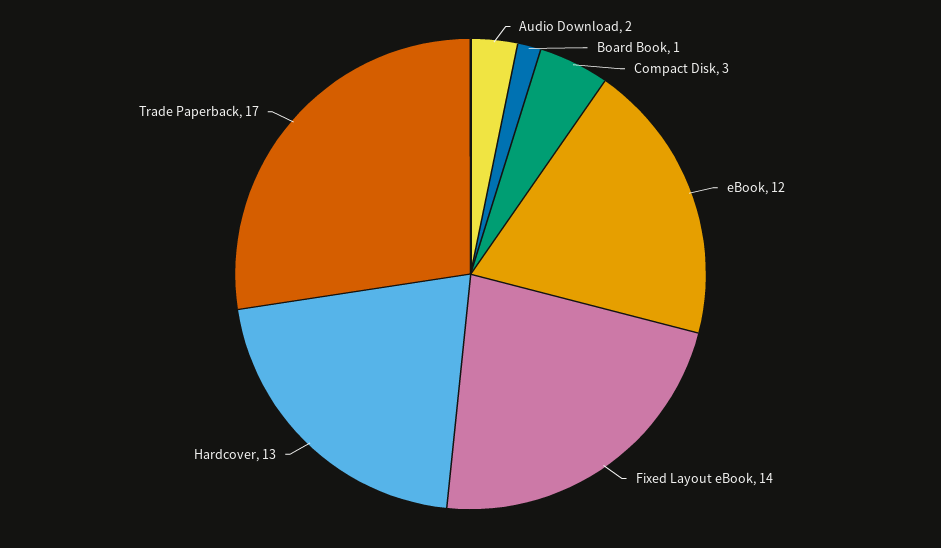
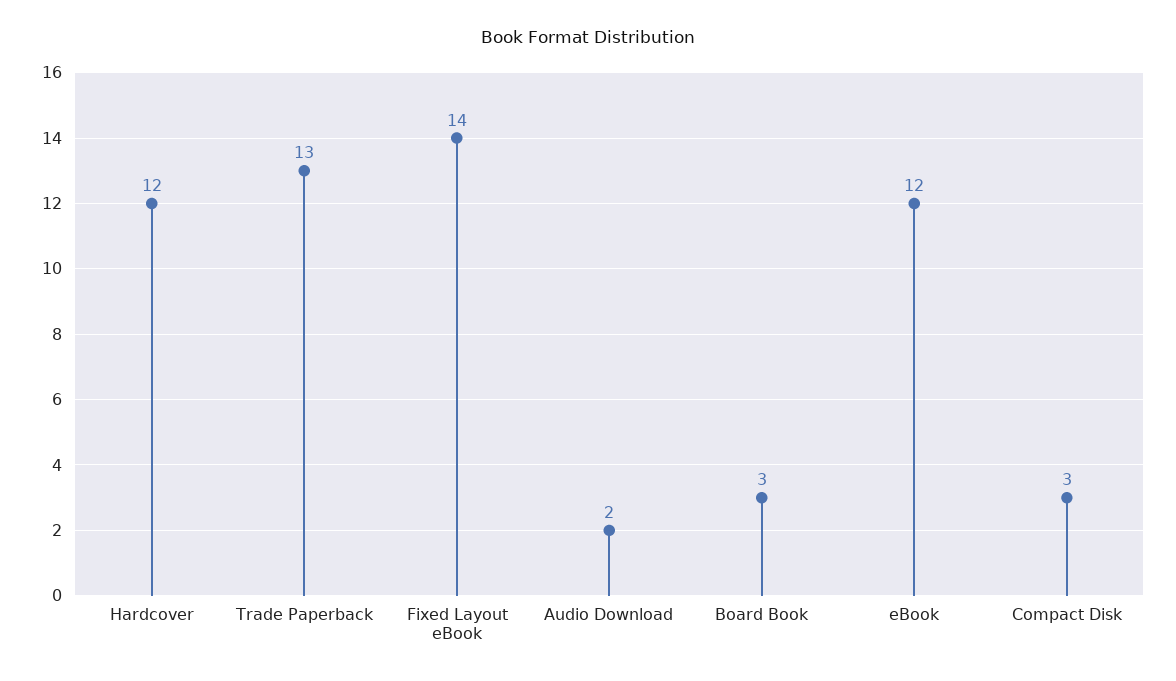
  {
    "Audio Download": 2,
-   "Board Book": 1,
+   "Board Book": 3,
    "Compact Disk": 3,
    "eBook": 12,
    "Fixed Layout eBook": 14,
-   "Hardcover": 13,
+   "Hardcover": 12,
-   "Trade Paperback": 17
+   "Trade Paperback": 13
  }

